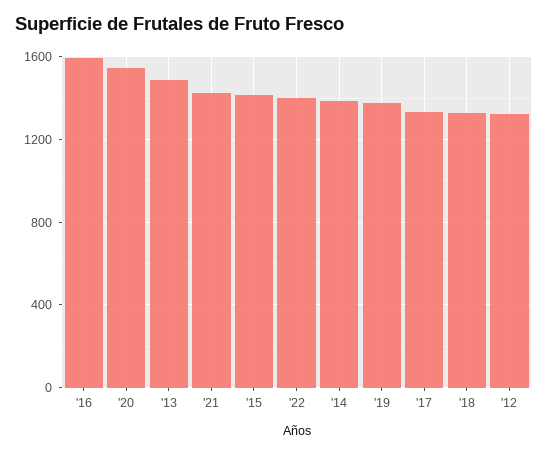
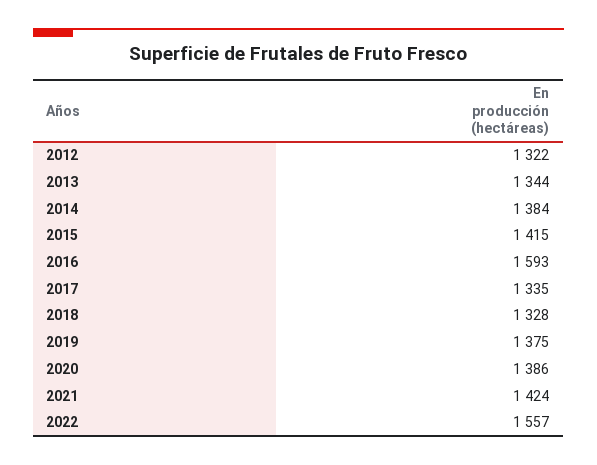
  {
    "'16": 1593,
-   "'20": 1550,
+   "'20": 1386,
-   "'13": 1500,
+   "'13": 1344,
    "'21": 1424,
    "'15": 1415,
-   "'22": 1400,
+   "'22": 1557,
    "'14": 1384,
    "'19": 1375,
    "'17": 1335,
    "'18": 1328,
    "'12": 1322
  }

